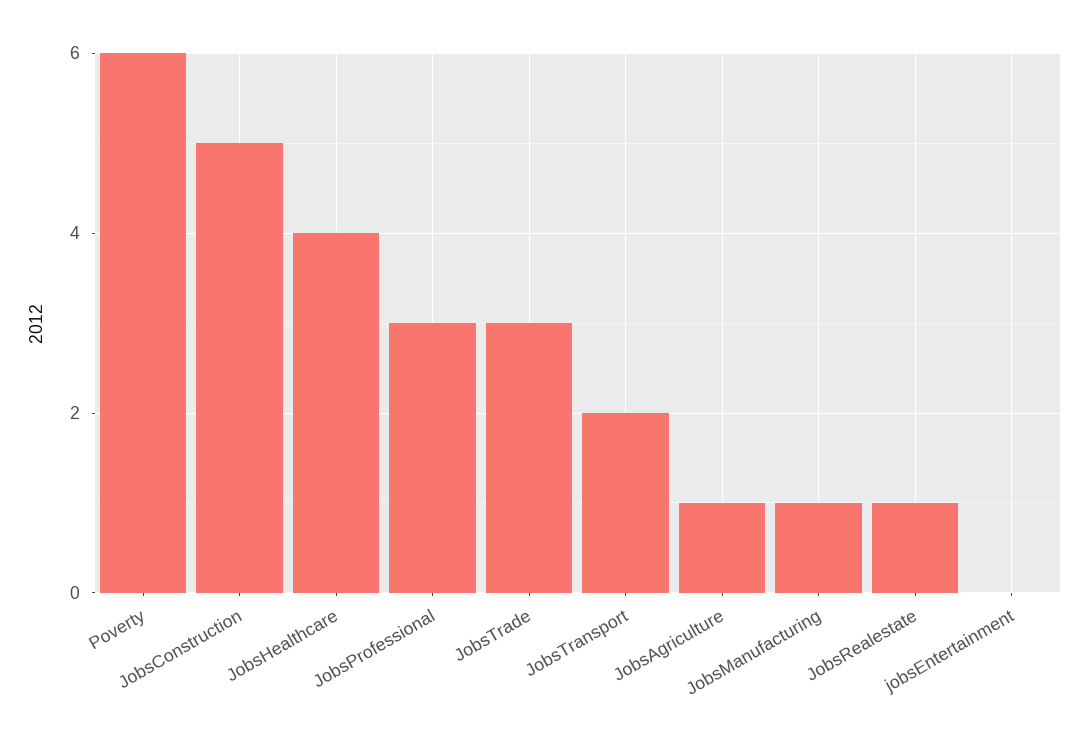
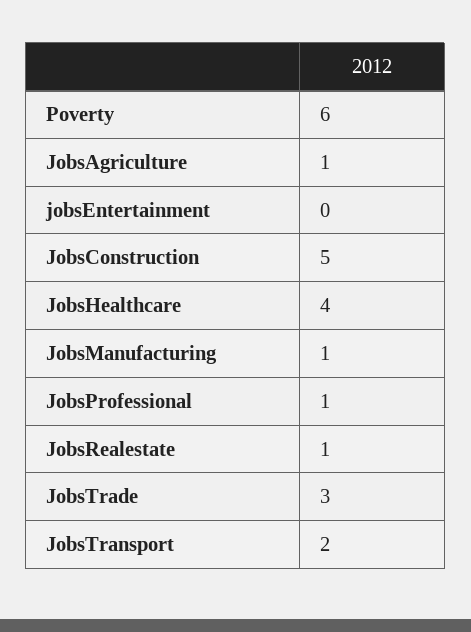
  {
    "Poverty": 6,
    "JobsConstruction": 5,
    "JobsHealthcare": 4,
-   "JobsProfessional": 3,
+   "JobsProfessional": 1,
    "JobsTrade": 3,
    "JobsTransport": 2,
    "JobsAgriculture": 1,
    "JobsManufacturing": 1,
    "JobsRealestate": 1,
    "jobsEntertainment": 0
  }

